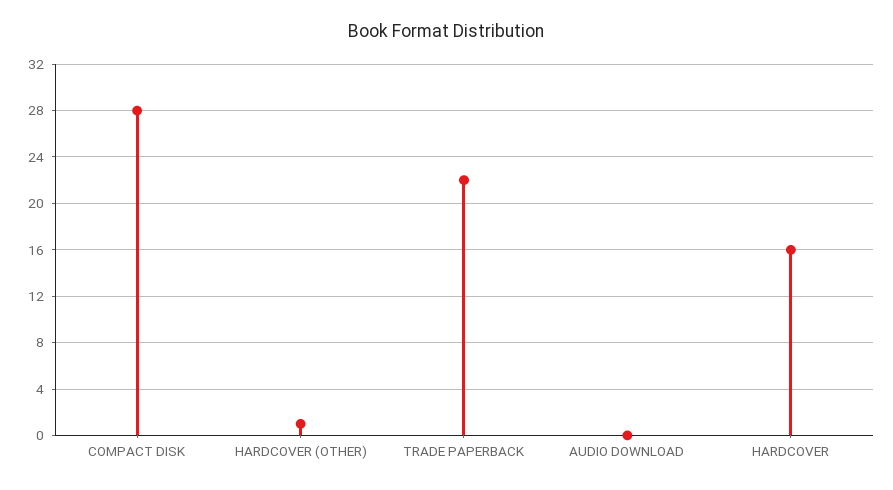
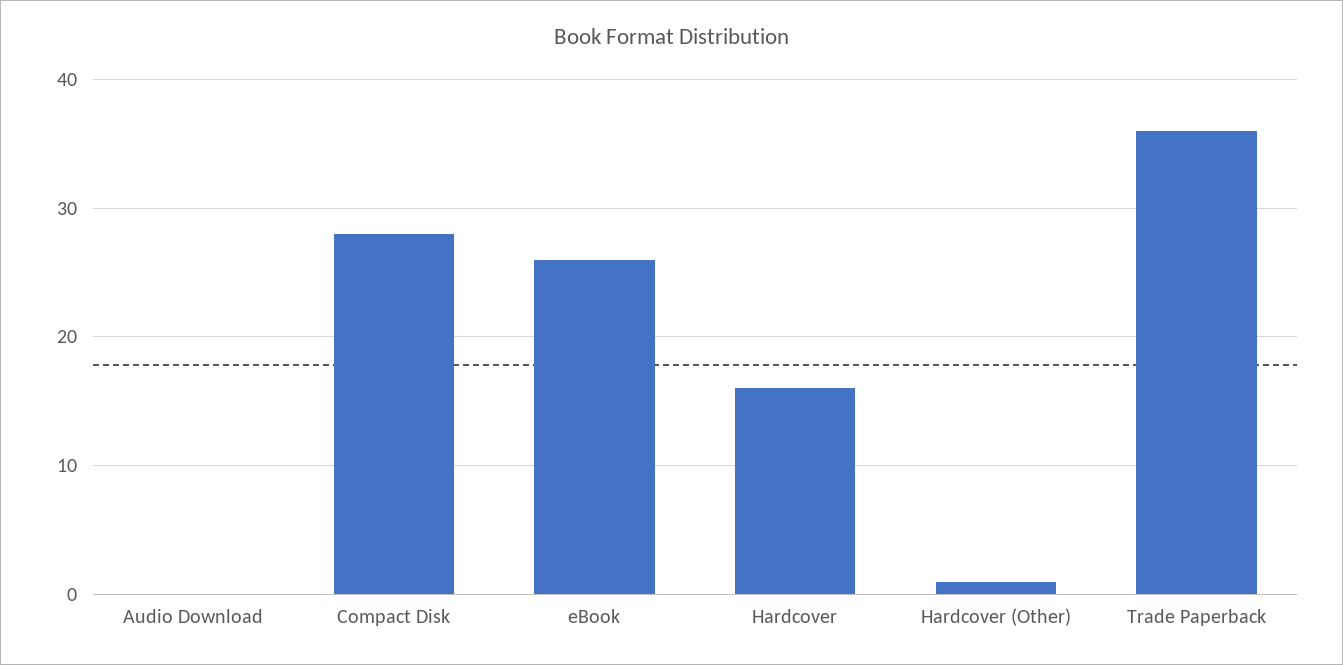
  {
    "COMPACT DISK": 28,
    "HARDCOVER (OTHER)": 1,
-   "TRADE PAPERBACK": 22,
+   "TRADE PAPERBACK": 36,
    "AUDIO DOWNLOAD": 0,
-   "HARDCOVER": 16
+   "HARDCOVER": 16,
+   "eBook": 26
  }

